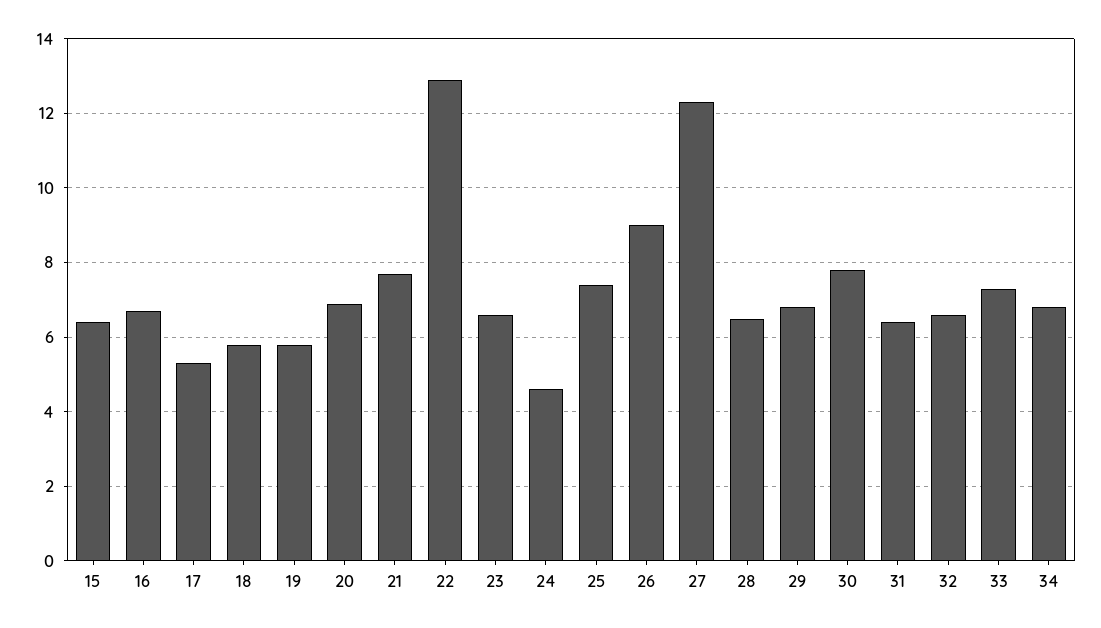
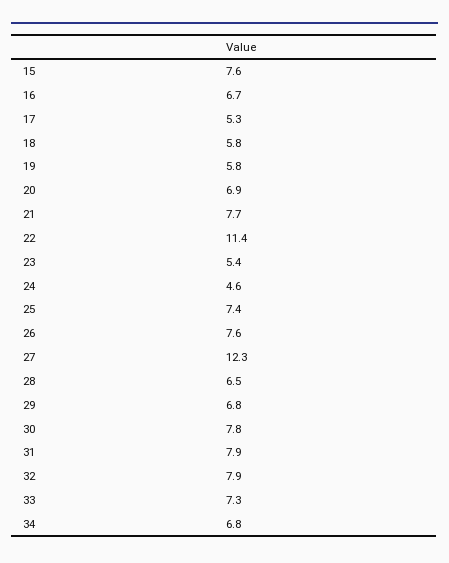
  {
-   "15": 6.5,
+   "15": 7.6,
    "16": 6.7,
    "17": 5.3,
    "18": 5.8,
    "19": 5.8,
    "20": 6.9,
    "21": 7.7,
-   "22": 13,
+   "22": 11.4,
-   "23": 6.5,
+   "23": 5.4,
    "24": 4.6,
    "25": 7.4,
-   "26": 9,
+   "26": 7.6,
    "27": 12.3,
    "28": 6.5,
    "29": 6.8,
    "30": 7.8,
-   "31": 6.5,
+   "31": 7.9,
-   "32": 6.5,
+   "32": 7.9,
    "33": 7.3,
    "34": 6.8
  }

